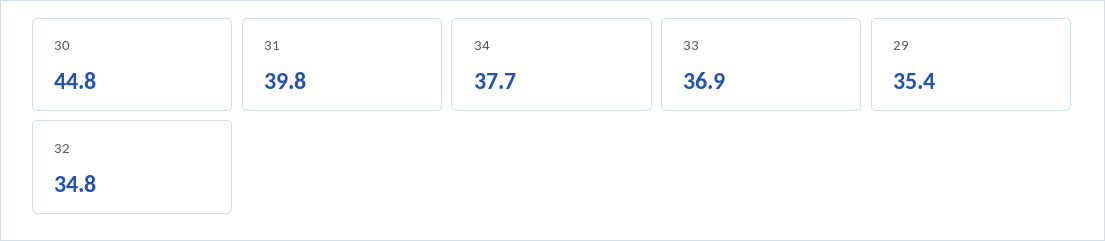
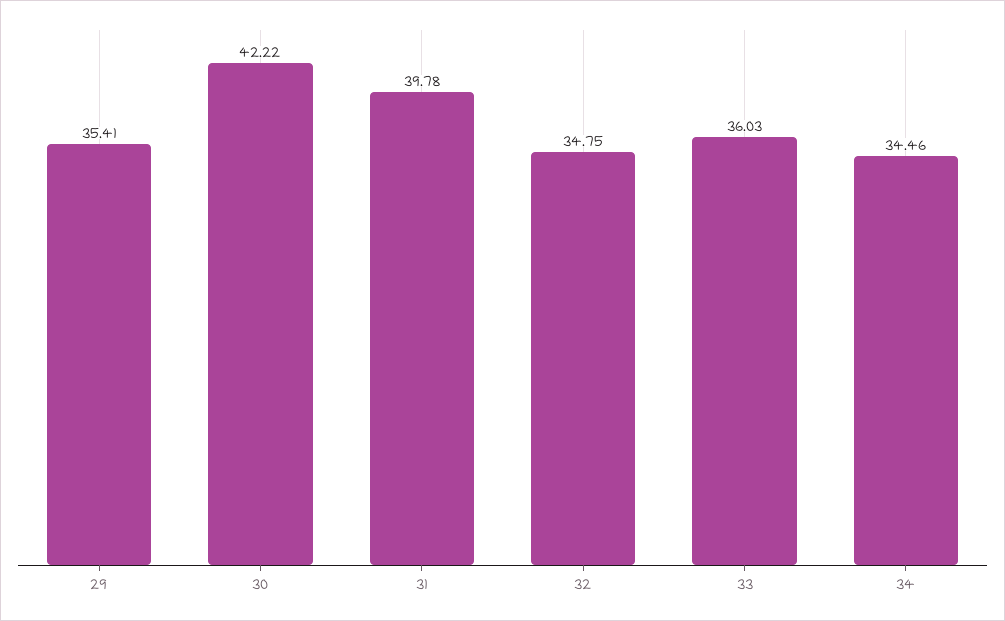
  {
-   "30": 44.8,
+   "30": 42.22,
    "31": 39.78,
-   "34": 37.7,
+   "34": 34.46,
-   "33": 36.9,
+   "33": 36.03,
    "29": 35.41,
    "32": 34.75
  }

